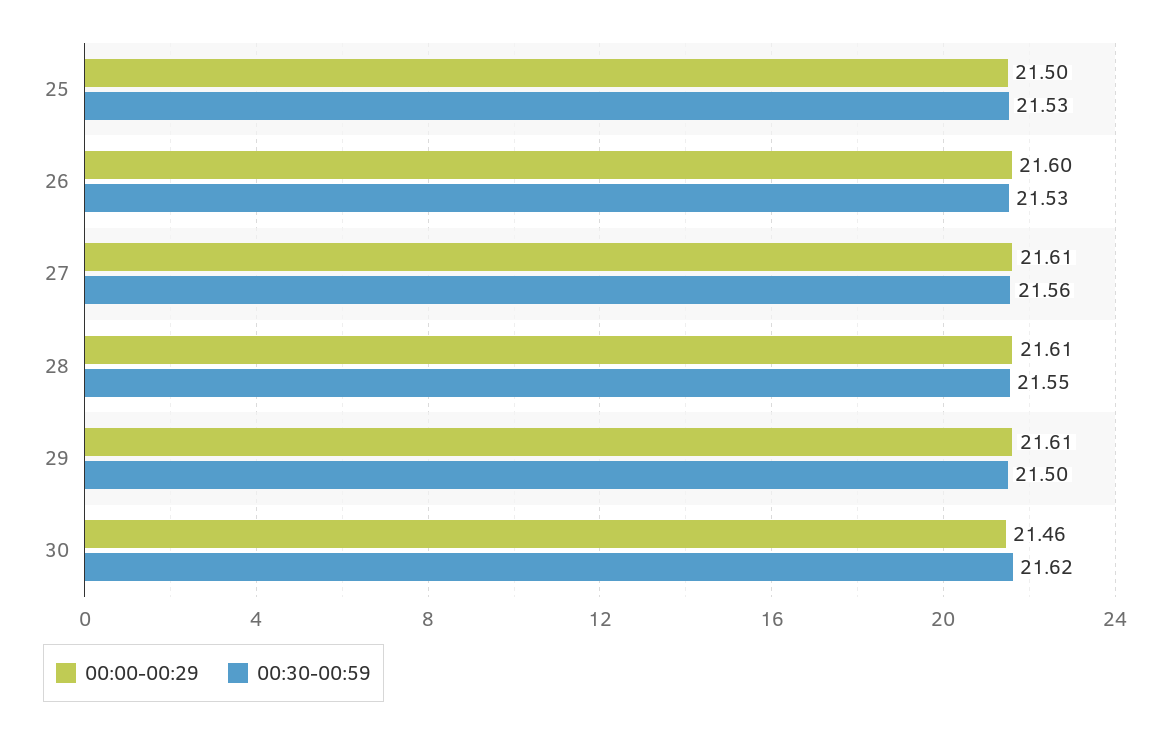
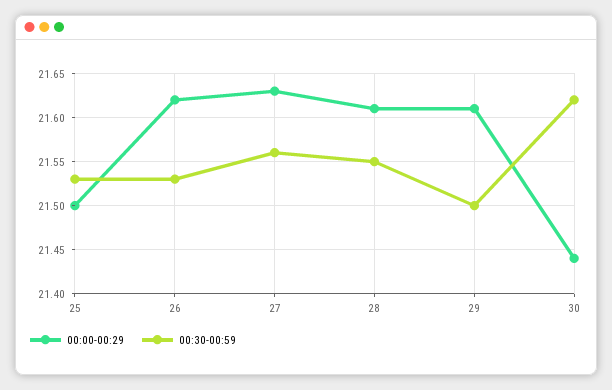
  {
    "00:00-00:29": {
      "25": 21.5,
-     "26": 21.6,
+     "26": 21.62,
-     "27": 21.61,
+     "27": 21.63,
      "28": 21.61,
      "29": 21.61,
-     "30": 21.46
+     "30": 21.44
    },
    "00:30-00:59": {
      "25": 21.53,
      "26": 21.53,
      "27": 21.56,
      "28": 21.55,
      "29": 21.5,
      "30": 21.62
    }
  }

